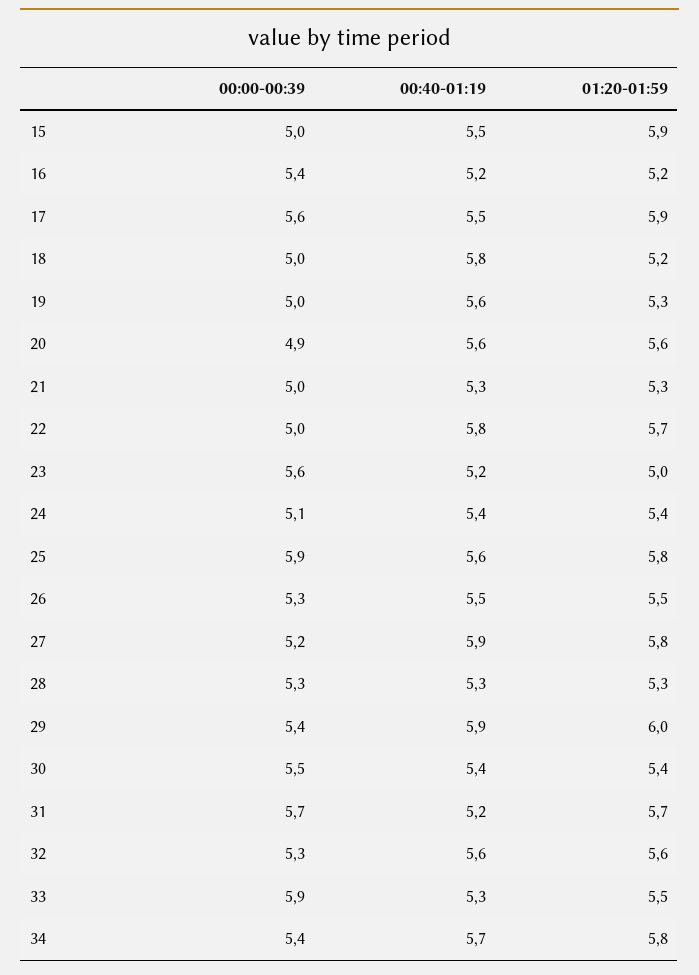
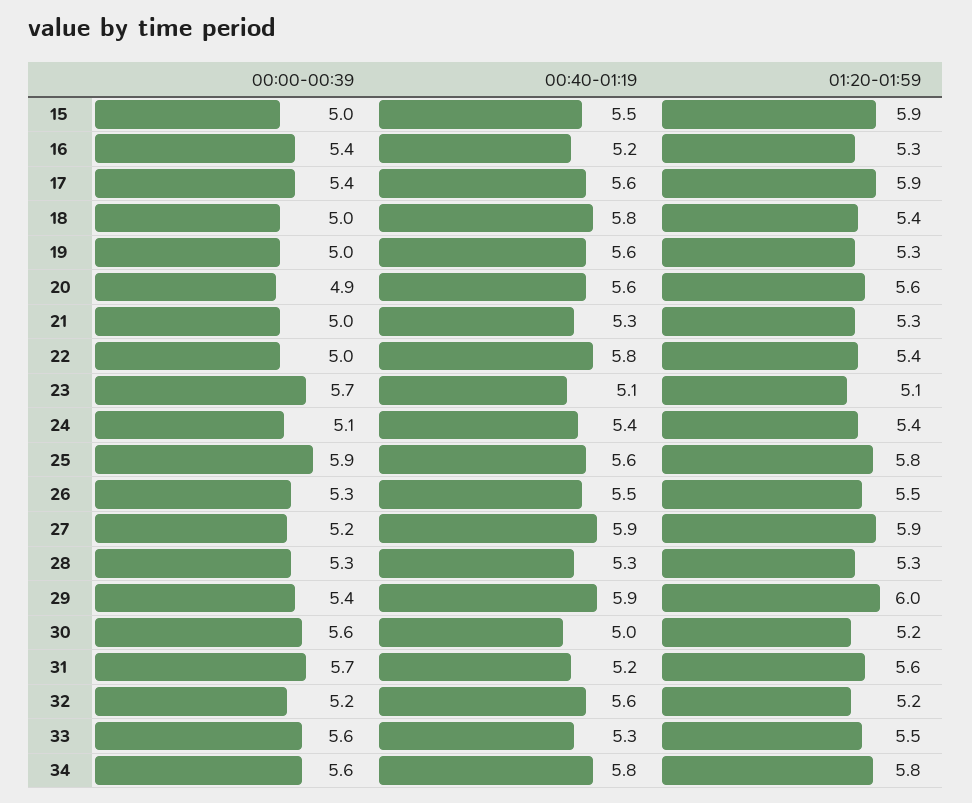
  {
    "00:00-00:39": {
      "15": 5,
      "16": 5.4,
-     "17": 5.6,
+     "17": 5.4,
      "18": 5,
      "19": 5,
      "20": 4.9,
      "21": 5,
      "22": 5,
-     "23": 5.6,
+     "23": 5.7,
      "24": 5.1,
      "25": 5.9,
      "26": 5.3,
      "27": 5.2,
      "28": 5.3,
      "29": 5.4,
-     "30": 5.5,
+     "30": 5.6,
      "31": 5.7,
-     "32": 5.3,
+     "32": 5.2,
-     "33": 5.9,
+     "33": 5.6,
-     "34": 5.4
+     "34": 5.6
    },
    "00:40-01:19": {
      "15": 5.5,
      "16": 5.2,
-     "17": 5.5,
+     "17": 5.6,
      "18": 5.8,
      "19": 5.6,
      "20": 5.6,
      "21": 5.3,
      "22": 5.8,
-     "23": 5.2,
+     "23": 5.1,
      "24": 5.4,
      "25": 5.6,
      "26": 5.5,
      "27": 5.9,
      "28": 5.3,
      "29": 5.9,
-     "30": 5.4,
+     "30": 5,
      "31": 5.2,
      "32": 5.6,
      "33": 5.3,
-     "34": 5.7
+     "34": 5.8
    },
    "01:20-01:59": {
      "15": 5.9,
-     "16": 5.2,
+     "16": 5.3,
      "17": 5.9,
-     "18": 5.2,
+     "18": 5.4,
      "19": 5.3,
      "20": 5.6,
      "21": 5.3,
-     "22": 5.7,
+     "22": 5.4,
-     "23": 5,
+     "23": 5.1,
      "24": 5.4,
      "25": 5.8,
      "26": 5.5,
-     "27": 5.8,
+     "27": 5.9,
      "28": 5.3,
      "29": 6,
-     "30": 5.4,
+     "30": 5.2,
-     "31": 5.7,
+     "31": 5.6,
-     "32": 5.6,
+     "32": 5.2,
      "33": 5.5,
      "34": 5.8
    }
  }

